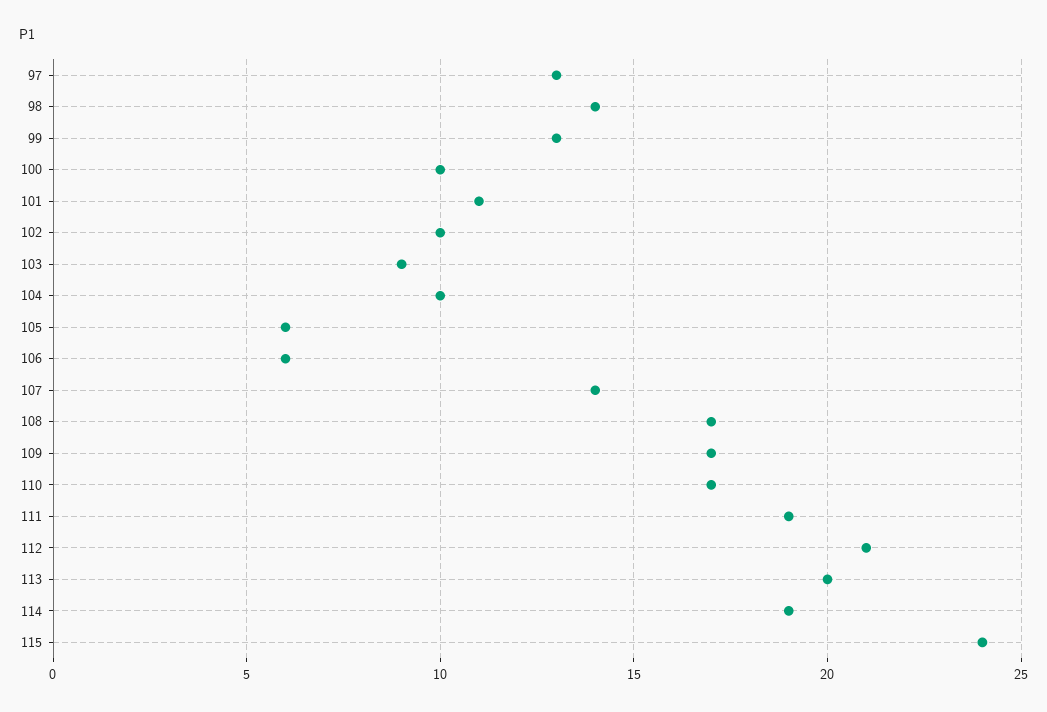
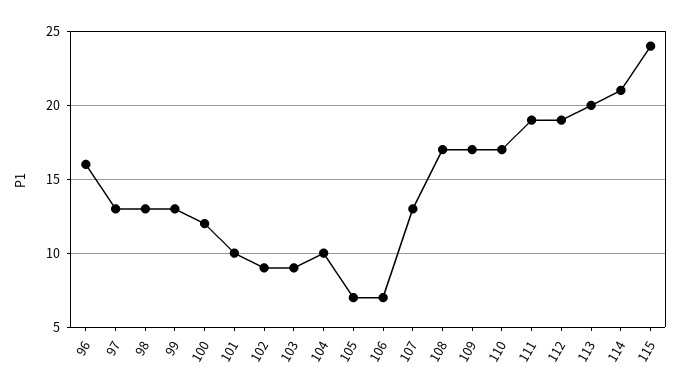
  {
    "97": 13,
-   "98": 14,
+   "98": 13,
    "99": 13,
-   "100": 10,
+   "100": 12,
-   "101": 11,
+   "101": 10,
-   "102": 10,
+   "102": 9,
    "103": 9,
    "104": 10,
-   "105": 6,
+   "105": 7,
-   "106": 6,
+   "106": 7,
-   "107": 14,
+   "107": 13,
    "108": 17,
    "109": 17,
    "110": 17,
    "111": 19,
-   "112": 21,
+   "112": 19,
    "113": 20,
-   "114": 19,
+   "114": 21,
-   "115": 24
+   "115": 24,
+   "96": 16
  }

